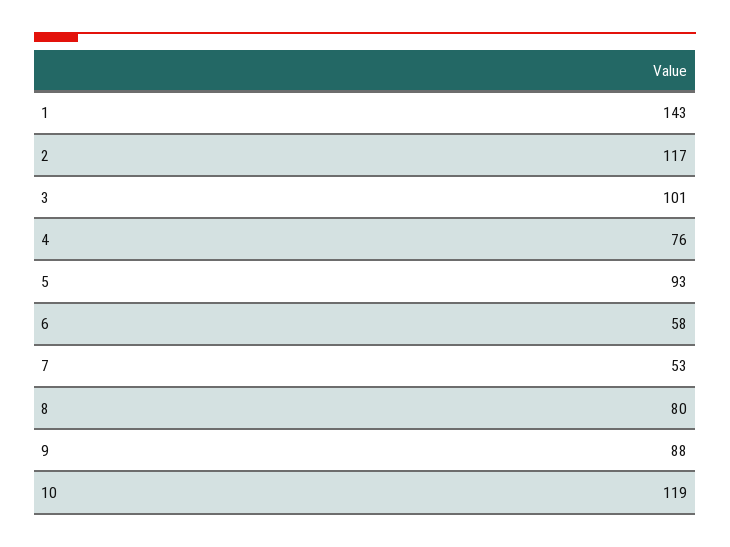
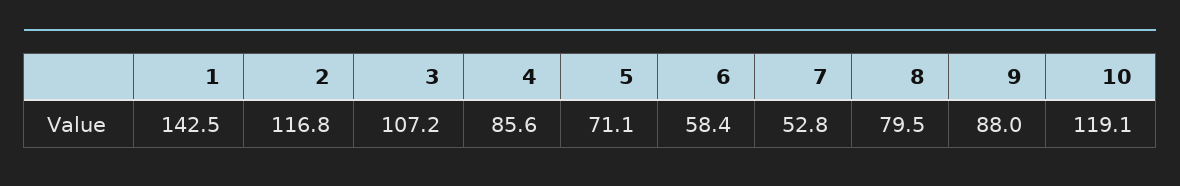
  {
    "1": 142.5,
    "2": 116.8,
-   "3": 101,
+   "3": 107.2,
-   "4": 76,
+   "4": 85.6,
-   "5": 93,
+   "5": 71.1,
    "6": 58.4,
    "7": 52.8,
    "8": 79.5,
    "9": 88,
    "10": 119.1
  }

